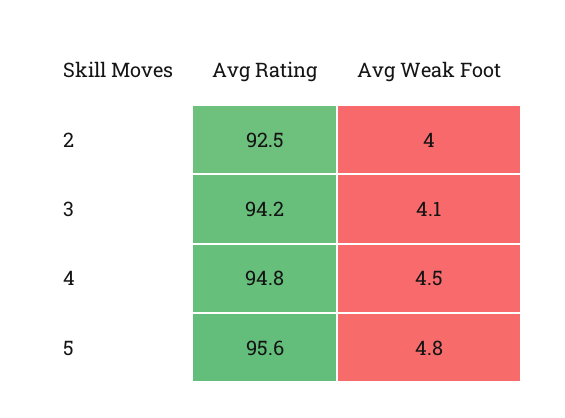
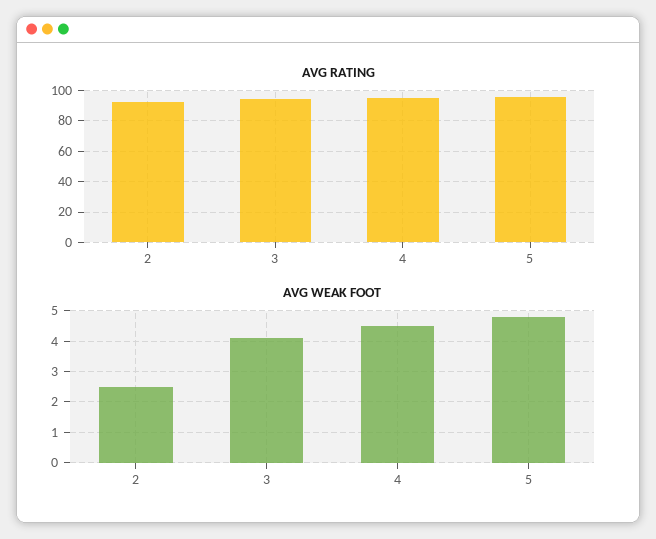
  {
    "Avg Rating": {
      "2": 92.5,
      "3": 94.2,
      "4": 94.8,
      "5": 95.6
    },
    "Avg Weak Foot": {
-     "2": 4,
+     "2": 2.5,
      "3": 4.1,
      "4": 4.5,
      "5": 4.8
    }
  }

